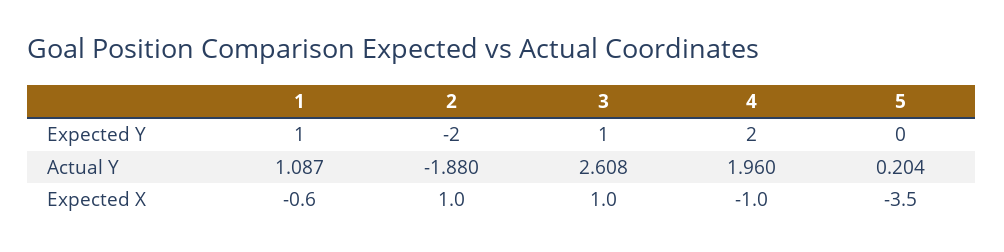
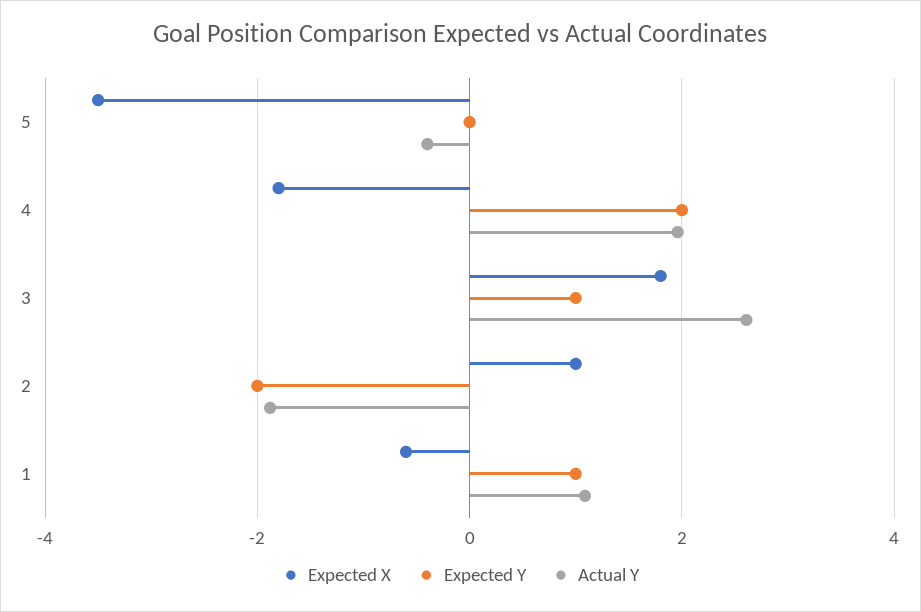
  {
    "Expected Y": {
      "1": 1,
      "2": -2,
      "3": 1,
      "4": 2,
      "5": 0
    },
    "Actual Y": {
      "1": 1.087,
      "2": -1.88,
      "3": 2.608,
      "4": 1.96,
-     "5": 0.204
+     "5": -0.4
    },
    "Expected X": {
      "1": -0.6,
      "2": 1,
-     "3": 1,
+     "3": 1.8,
-     "4": -1,
+     "4": -1.8,
      "5": -3.5
    }
  }

